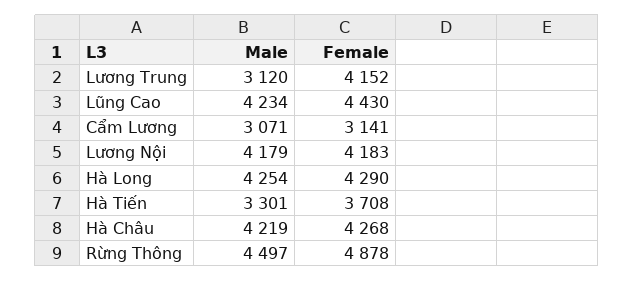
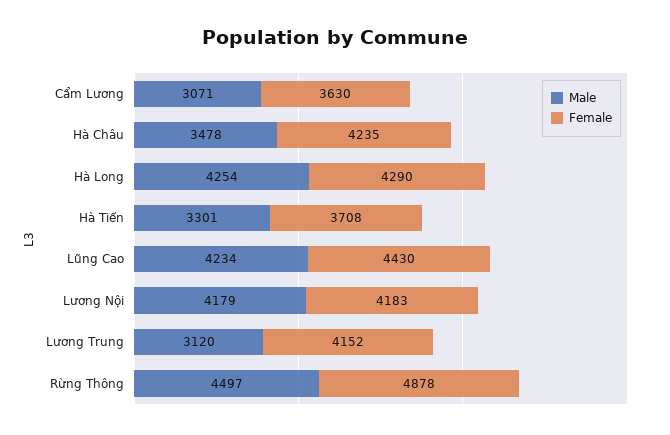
  {
    "Male": {
      "Lương Trung": 3120,
      "Lũng Cao": 4234,
      "Cẩm Lương": 3071,
      "Lương Nội": 4179,
      "Hà Long": 4254,
      "Hà Tiến": 3301,
-     "Hà Châu": 4219,
+     "Hà Châu": 3478,
      "Rừng Thông": 4497
    },
    "Female": {
      "Lương Trung": 4152,
      "Lũng Cao": 4430,
-     "Cẩm Lương": 3141,
+     "Cẩm Lương": 3630,
      "Lương Nội": 4183,
      "Hà Long": 4290,
      "Hà Tiến": 3708,
-     "Hà Châu": 4268,
+     "Hà Châu": 4235,
      "Rừng Thông": 4878
    }
  }

